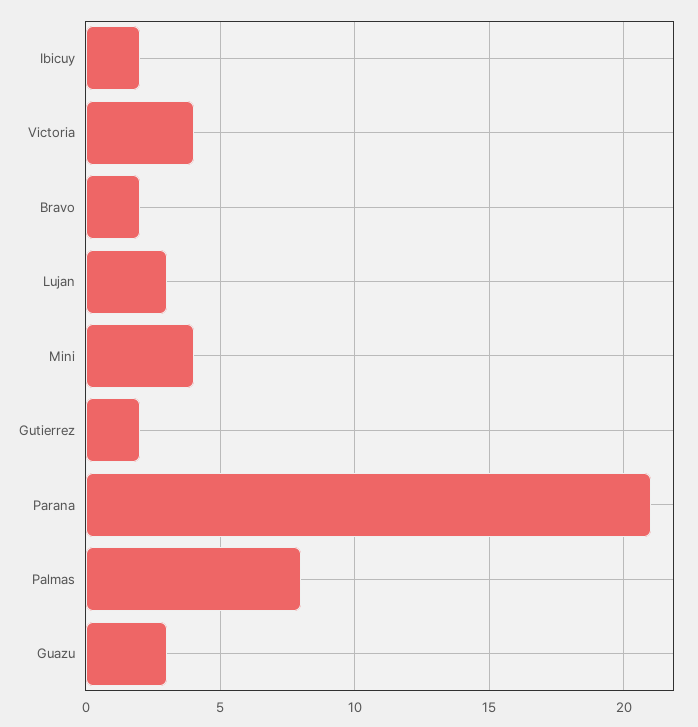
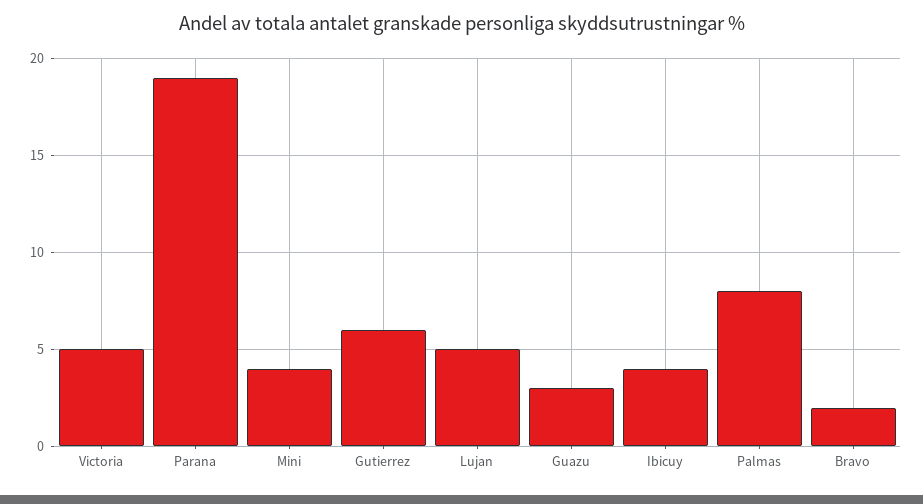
  {
-   "Ibicuy": 2,
+   "Ibicuy": 4,
-   "Victoria": 4,
+   "Victoria": 5,
    "Bravo": 2,
-   "Lujan": 3,
+   "Lujan": 5,
    "Mini": 4,
-   "Gutierrez": 2,
+   "Gutierrez": 6,
-   "Parana": 21,
+   "Parana": 19,
    "Palmas": 8,
    "Guazu": 3
  }

